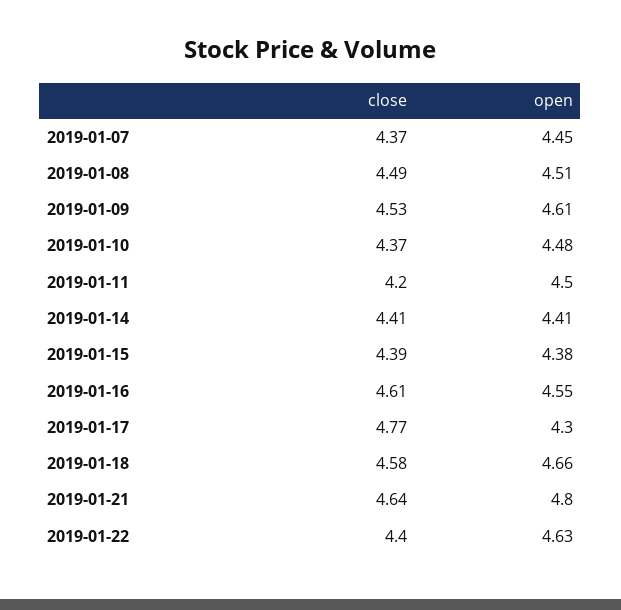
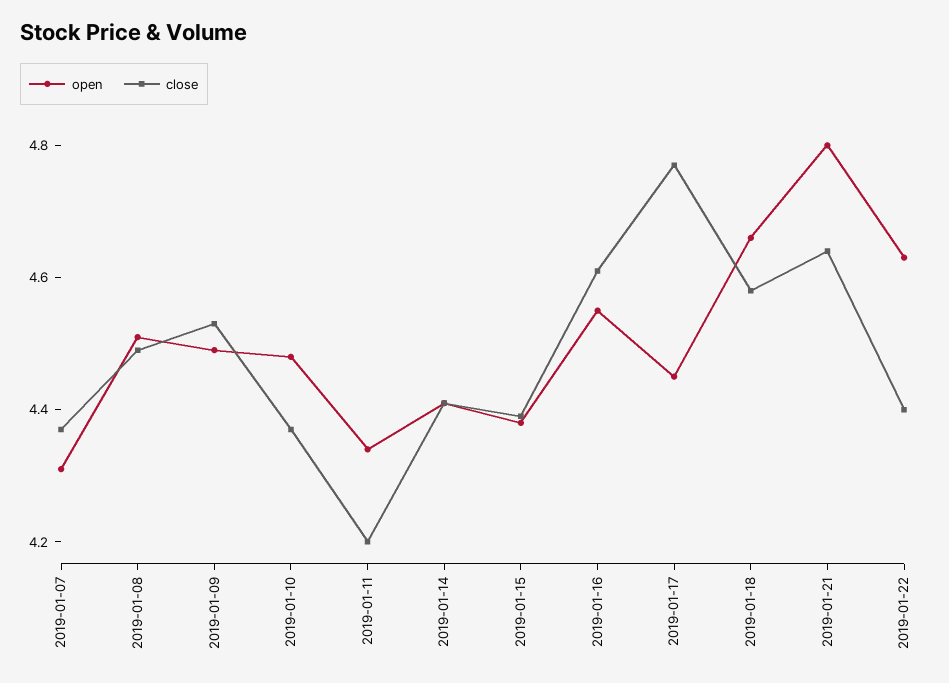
  {
    "close": {
      "2019-01-07": 4.37,
      "2019-01-08": 4.49,
      "2019-01-09": 4.53,
      "2019-01-10": 4.37,
      "2019-01-11": 4.2,
      "2019-01-14": 4.41,
      "2019-01-15": 4.39,
      "2019-01-16": 4.61,
      "2019-01-17": 4.77,
      "2019-01-18": 4.58,
      "2019-01-21": 4.64,
      "2019-01-22": 4.4
    },
    "open": {
-     "2019-01-07": 4.45,
+     "2019-01-07": 4.3,
      "2019-01-08": 4.51,
-     "2019-01-09": 4.61,
+     "2019-01-09": 4.5,
      "2019-01-10": 4.48,
-     "2019-01-11": 4.5,
+     "2019-01-11": 4.35,
      "2019-01-14": 4.41,
      "2019-01-15": 4.38,
      "2019-01-16": 4.55,
-     "2019-01-17": 4.3,
+     "2019-01-17": 4.45,
      "2019-01-18": 4.66,
      "2019-01-21": 4.8,
      "2019-01-22": 4.63
    }
  }

